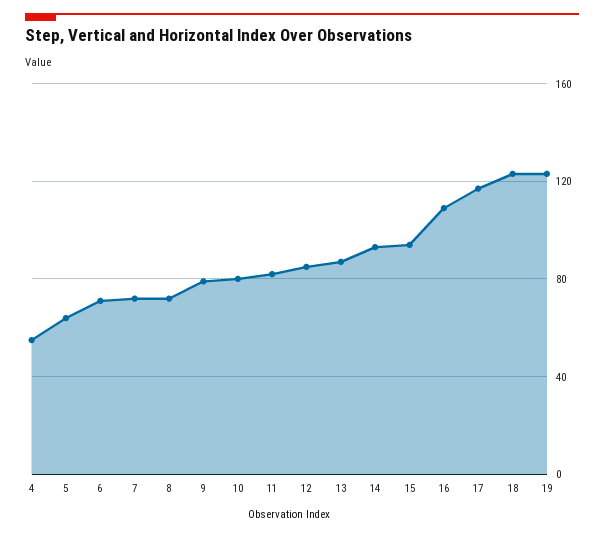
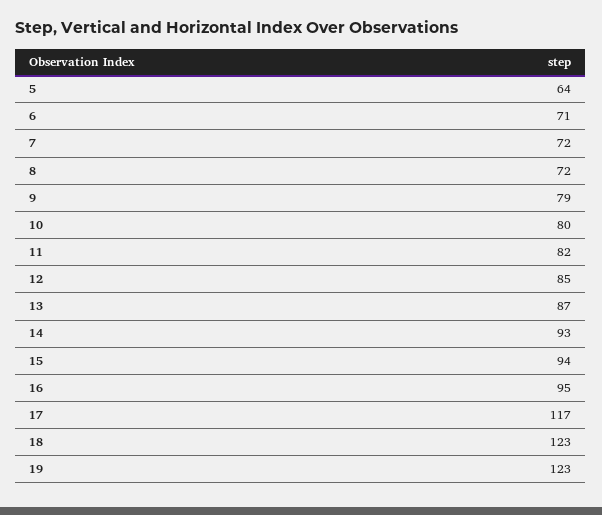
  {
-   "4": 55,
    "5": 64,
    "6": 71,
    "7": 72,
    "8": 72,
    "9": 79,
    "10": 80,
    "11": 82,
    "12": 85,
    "13": 87,
    "14": 93,
    "15": 94,
-   "16": 110,
+   "16": 95,
    "17": 117,
    "18": 123,
    "19": 123
  }

